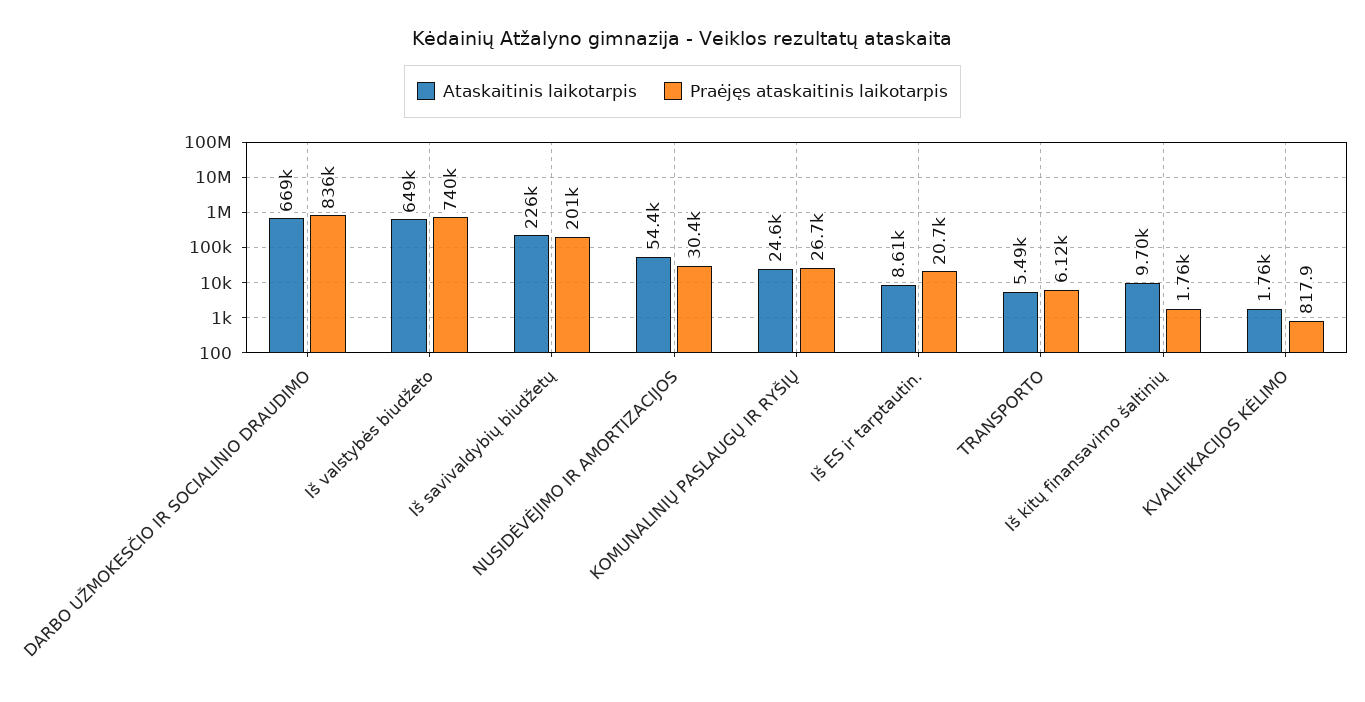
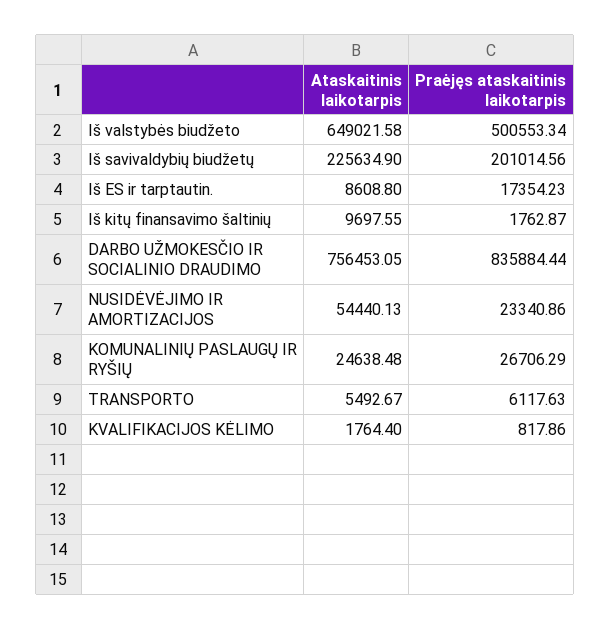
  {
    "Ataskaitinis laikotarpis": {
-     "DARBO UŽMOKESČIO IR SOCIALINIO DRAUDIMO": 669000,
+     "DARBO UŽMOKESČIO IR SOCIALINIO DRAUDIMO": 756453.05,
      "Iš valstybės biudžeto": 649021.58,
      "Iš savivaldybių biudžetų": 225634.9,
      "NUSIDĖVĖJIMO IR AMORTIZACIJOS": 54440.13,
      "KOMUNALINIŲ PASLAUGŲ IR RYŠIŲ": 24638.48,
      "Iš ES ir tarptautin.": 8608.8,
      "TRANSPORTO": 5492.67,
      "Iš kitų finansavimo šaltinių": 9697.55,
      "KVALIFIKACIJOS KĖLIMO": 1764.4
    },
    "Praėjęs ataskaitinis laikotarpis": {
      "DARBO UŽMOKESČIO IR SOCIALINIO DRAUDIMO": 835884.44,
-     "Iš valstybės biudžeto": 740000,
+     "Iš valstybės biudžeto": 500553.34,
      "Iš savivaldybių biudžetų": 201014.56,
-     "NUSIDĖVĖJIMO IR AMORTIZACIJOS": 30400,
+     "NUSIDĖVĖJIMO IR AMORTIZACIJOS": 23340.86,
      "KOMUNALINIŲ PASLAUGŲ IR RYŠIŲ": 26706.29,
-     "Iš ES ir tarptautin.": 20700,
+     "Iš ES ir tarptautin.": 17354.23,
      "TRANSPORTO": 6117.63,
      "Iš kitų finansavimo šaltinių": 1762.87,
      "KVALIFIKACIJOS KĖLIMO": 817.86
    }
  }

